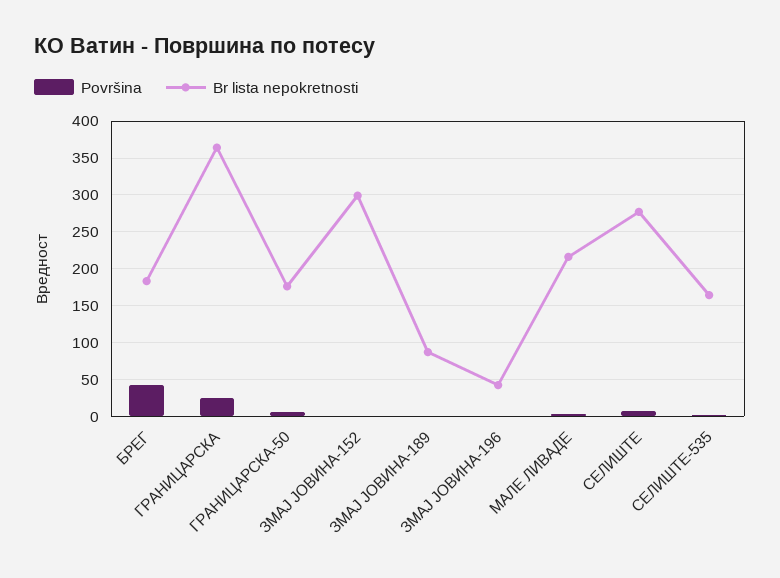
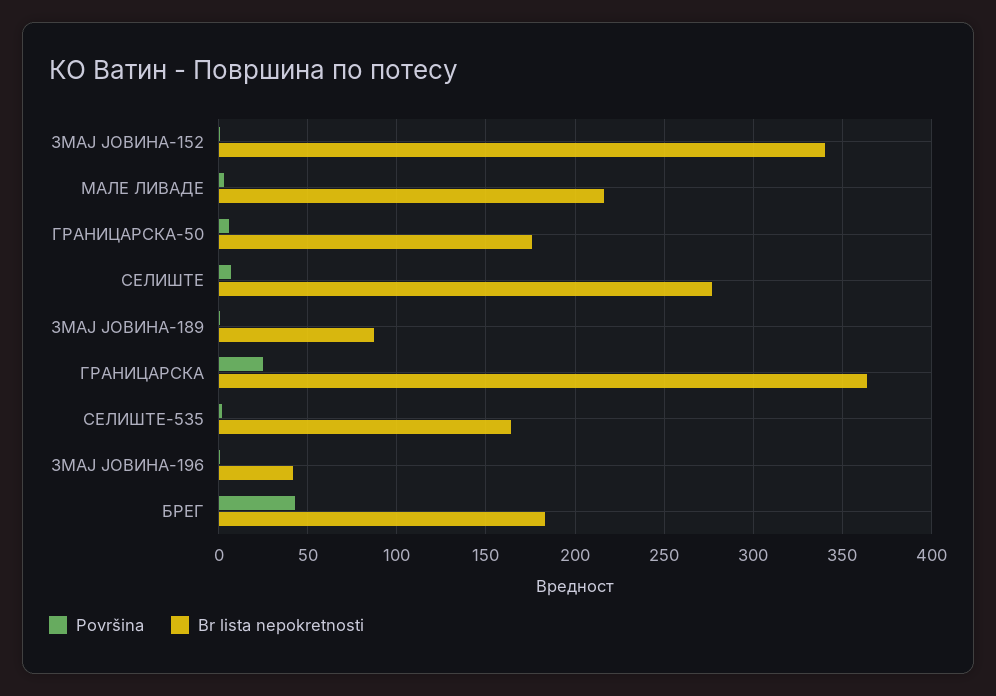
  {
    "Površina": {
      "БРЕГ": 45,
      "ГРАНИЦАРСКА": 25,
      "ГРАНИЦАРСКА-50": 5,
      "ЗМАЈ ЈОВИНА-152": 0,
      "ЗМАЈ ЈОВИНА-189": 0,
      "ЗМАЈ ЈОВИНА-196": 0,
      "МАЛЕ ЛИВАДЕ": 5,
      "СЕЛИШТЕ": 5,
      "СЕЛИШТЕ-535": 0
    },
    "Br lista nepokretnosti": {
      "БРЕГ": 185,
      "ГРАНИЦАРСКА": 365,
      "ГРАНИЦАРСКА-50": 175,
-     "ЗМАЈ ЈОВИНА-152": 300,
+     "ЗМАЈ ЈОВИНА-152": 340,
      "ЗМАЈ ЈОВИНА-189": 85,
      "ЗМАЈ ЈОВИНА-196": 40,
      "МАЛЕ ЛИВАДЕ": 215,
      "СЕЛИШТЕ": 275,
      "СЕЛИШТЕ-535": 165
    }
  }

